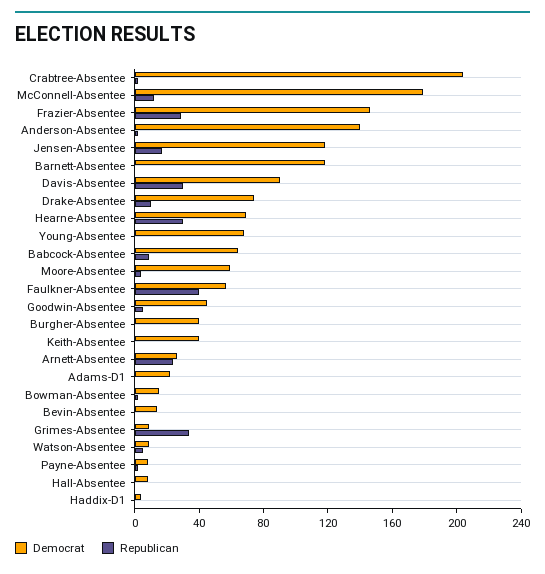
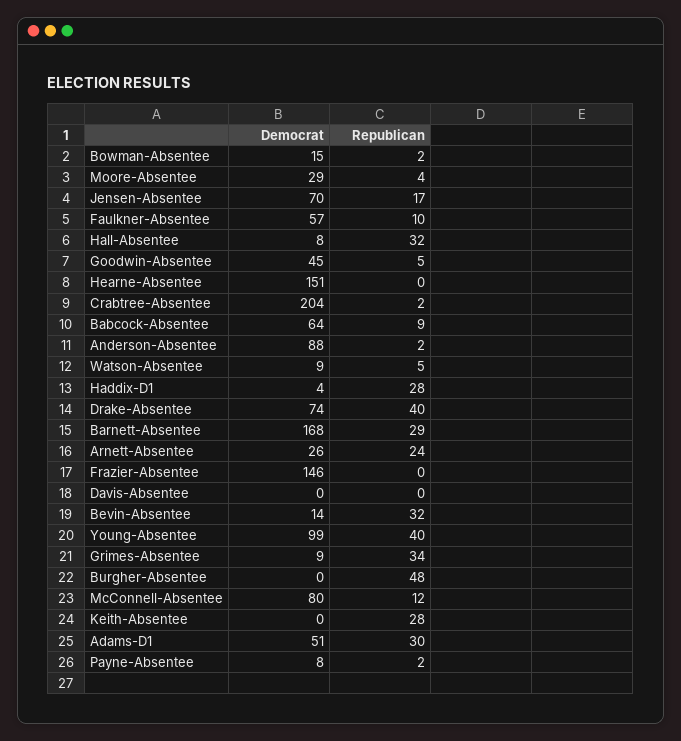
  {
    "Democrat": {
      "Crabtree-Absentee": 204,
-     "McConnell-Absentee": 180,
+     "McConnell-Absentee": 80,
      "Frazier-Absentee": 146,
-     "Anderson-Absentee": 140,
+     "Anderson-Absentee": 88,
-     "Jensen-Absentee": 120,
+     "Jensen-Absentee": 70,
-     "Barnett-Absentee": 120,
+     "Barnett-Absentee": 168,
-     "Davis-Absentee": 90,
+     "Davis-Absentee": 0,
      "Drake-Absentee": 74,
-     "Hearne-Absentee": 70,
+     "Hearne-Absentee": 151,
-     "Young-Absentee": 70,
+     "Young-Absentee": 99,
      "Babcock-Absentee": 64,
-     "Moore-Absentee": 60,
+     "Moore-Absentee": 29,
      "Faulkner-Absentee": 57,
      "Goodwin-Absentee": 45,
-     "Burgher-Absentee": 40,
+     "Burgher-Absentee": 0,
-     "Keith-Absentee": 40,
+     "Keith-Absentee": 0,
      "Arnett-Absentee": 26,
-     "Adams-D1": 20,
+     "Adams-D1": 51,
      "Bowman-Absentee": 15,
      "Bevin-Absentee": 14,
      "Grimes-Absentee": 9,
      "Watson-Absentee": 9,
      "Payne-Absentee": 8,
      "Hall-Absentee": 8,
      "Haddix-D1": 4
    },
    "Republican": {
      "Crabtree-Absentee": 2,
      "McConnell-Absentee": 12,
-     "Frazier-Absentee": 30,
+     "Frazier-Absentee": 0,
      "Anderson-Absentee": 2,
      "Jensen-Absentee": 17,
-     "Barnett-Absentee": 0,
+     "Barnett-Absentee": 29,
-     "Davis-Absentee": 30,
+     "Davis-Absentee": 0,
-     "Drake-Absentee": 10,
+     "Drake-Absentee": 40,
-     "Hearne-Absentee": 30,
+     "Hearne-Absentee": 0,
-     "Young-Absentee": 0,
+     "Young-Absentee": 40,
      "Babcock-Absentee": 9,
      "Moore-Absentee": 4,
-     "Faulkner-Absentee": 40,
+     "Faulkner-Absentee": 10,
      "Goodwin-Absentee": 5,
-     "Burgher-Absentee": 0,
+     "Burgher-Absentee": 48,
-     "Keith-Absentee": 0,
+     "Keith-Absentee": 28,
      "Arnett-Absentee": 24,
-     "Adams-D1": 0,
+     "Adams-D1": 30,
      "Bowman-Absentee": 2,
-     "Bevin-Absentee": 0,
+     "Bevin-Absentee": 32,
      "Grimes-Absentee": 34,
      "Watson-Absentee": 5,
      "Payne-Absentee": 2,
-     "Hall-Absentee": 0,
+     "Hall-Absentee": 32,
-     "Haddix-D1": 0
+     "Haddix-D1": 28
    }
  }

